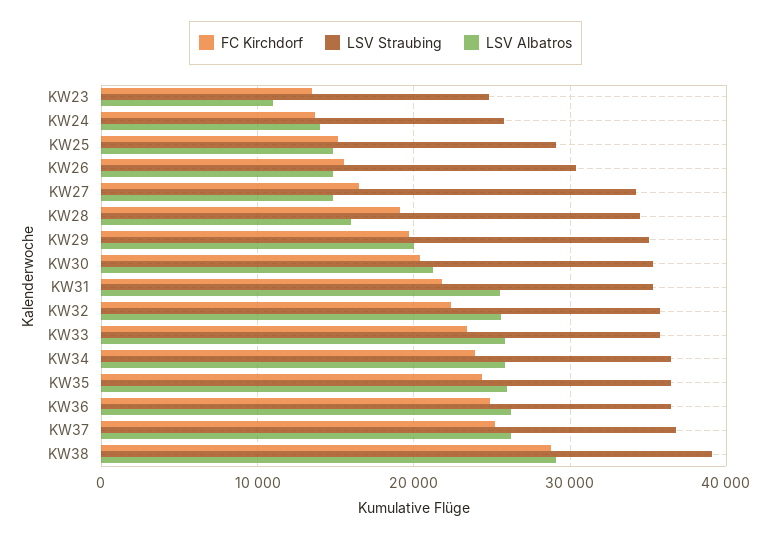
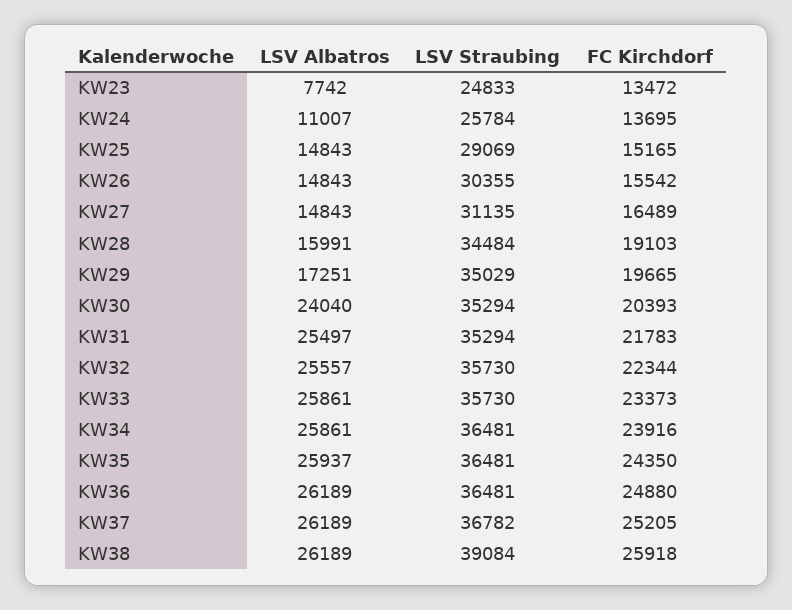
  {
    "FC Kirchdorf": {
      "KW23": 13472,
      "KW24": 13695,
      "KW25": 15165,
      "KW26": 15542,
      "KW27": 16489,
      "KW28": 19103,
      "KW29": 19665,
      "KW30": 20393,
      "KW31": 21783,
      "KW32": 22344,
      "KW33": 23373,
      "KW34": 23916,
      "KW35": 24350,
      "KW36": 24880,
      "KW37": 25205,
-     "KW38": 29000
+     "KW38": 25918
    },
    "LSV Straubing": {
      "KW23": 24833,
      "KW24": 25784,
      "KW25": 29069,
      "KW26": 30355,
-     "KW27": 34000,
+     "KW27": 31135,
      "KW28": 34484,
      "KW29": 35029,
      "KW30": 35294,
      "KW31": 35294,
      "KW32": 35730,
      "KW33": 35730,
      "KW34": 36481,
      "KW35": 36481,
      "KW36": 36481,
      "KW37": 36782,
      "KW38": 39084
    },
    "LSV Albatros": {
-     "KW23": 11000,
+     "KW23": 7742,
-     "KW24": 14000,
+     "KW24": 11007,
      "KW25": 14843,
      "KW26": 14843,
      "KW27": 14843,
      "KW28": 15991,
-     "KW29": 20000,
+     "KW29": 17251,
-     "KW30": 21000,
+     "KW30": 24040,
      "KW31": 25497,
      "KW32": 25557,
      "KW33": 25861,
      "KW34": 25861,
      "KW35": 25937,
      "KW36": 26189,
      "KW37": 26189,
-     "KW38": 29000
+     "KW38": 26189
    }
  }

